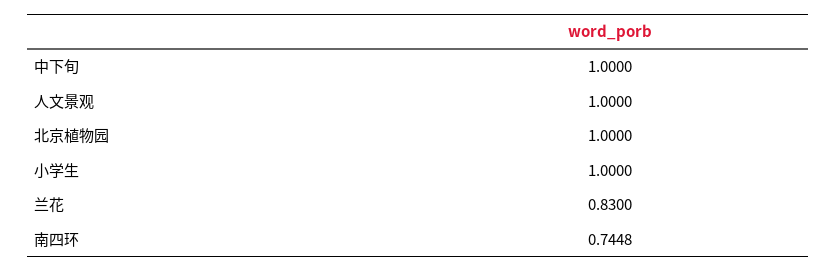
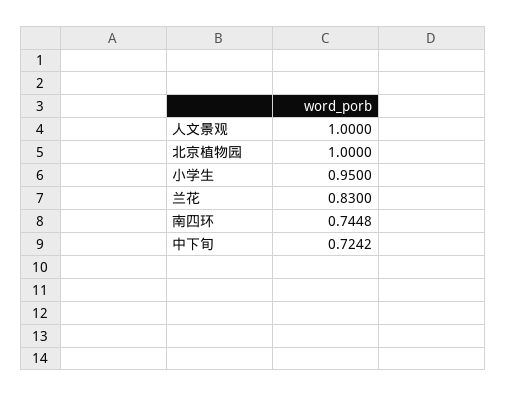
  {
-   "中下旬": 1,
+   "中下旬": 0.7242,
    "人文景观": 1,
    "北京植物园": 1,
-   "小学生": 1,
+   "小学生": 0.95,
    "兰花": 0.83,
    "南四环": 0.7448
  }

